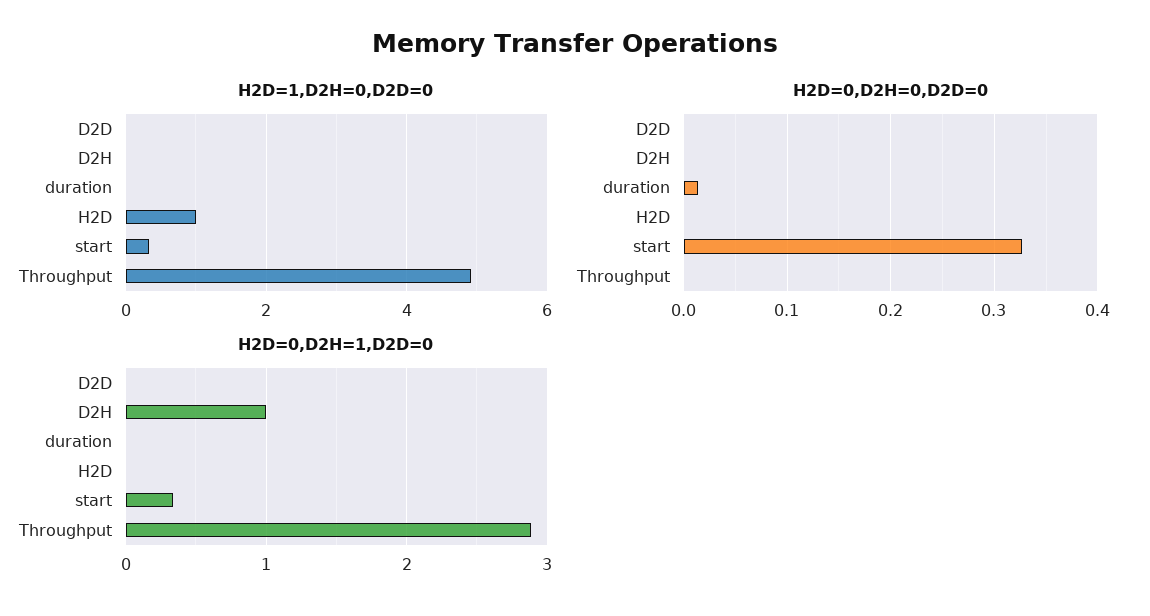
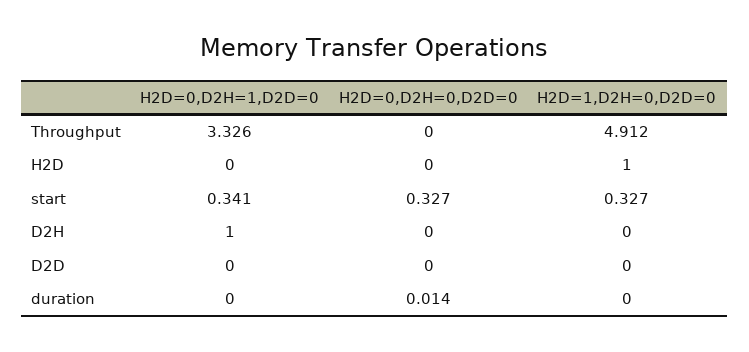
  {
    "H2D=1,D2H=0,D2D=0": {
      "D2D": 0,
      "D2H": 0,
      "duration": 0,
      "H2D": 1,
      "start": 0.327,
      "Throughput": 4.912
    },
    "H2D=0,D2H=0,D2D=0": {
      "D2D": 0,
      "D2H": 0,
      "duration": 0.014,
      "H2D": 0,
      "start": 0.327,
      "Throughput": 0
    },
    "H2D=0,D2H=1,D2D=0": {
      "D2D": 0,
      "D2H": 1,
      "duration": 0,
      "H2D": 0,
      "start": 0.341,
-     "Throughput": 2.9
+     "Throughput": 3.326
    }
  }

